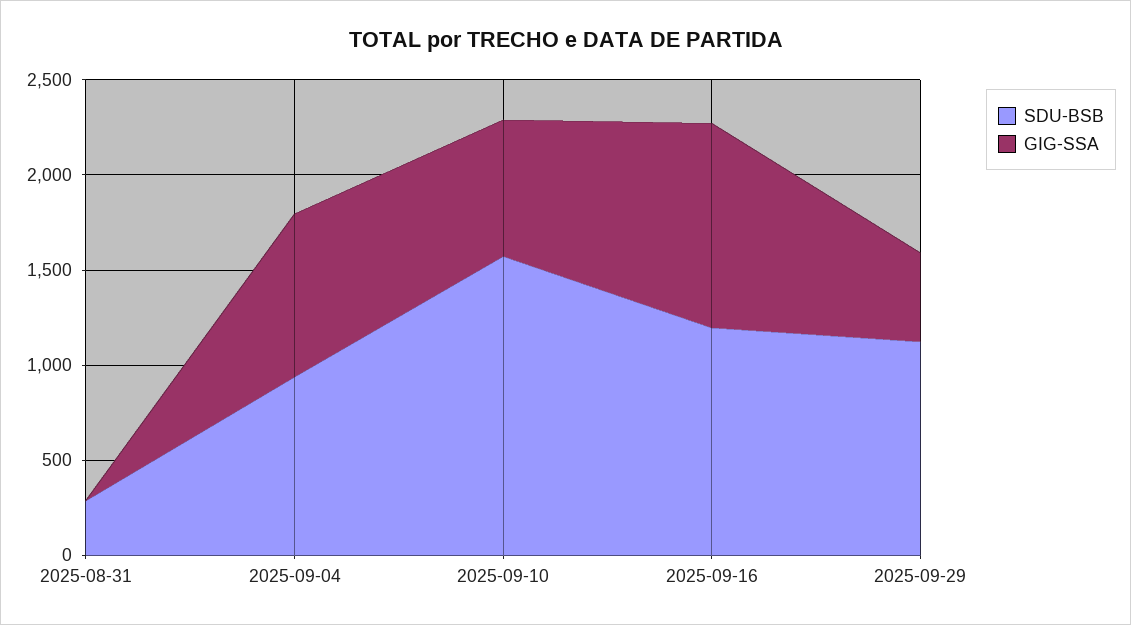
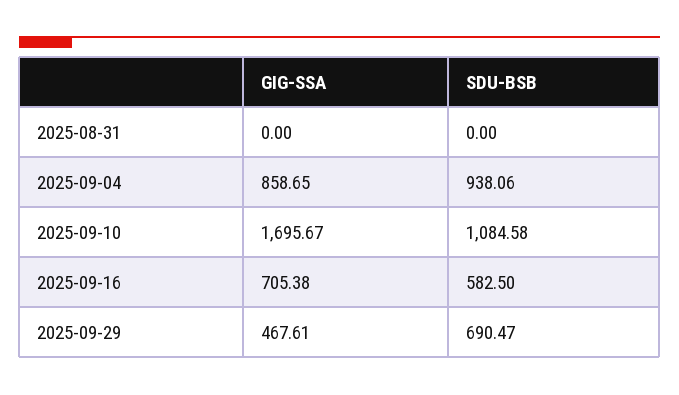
  {
    "SDU-BSB": {
-     "2025-08-31": 300,
+     "2025-08-31": 0,
      "2025-09-04": 938.06,
-     "2025-09-10": 1600,
+     "2025-09-10": 1084.58,
-     "2025-09-16": 1200,
+     "2025-09-16": 582.5,
-     "2025-09-29": 1100
+     "2025-09-29": 690.47
    },
    "GIG-SSA": {
      "2025-08-31": 0,
      "2025-09-04": 858.65,
-     "2025-09-10": 700,
+     "2025-09-10": 1695.67,
-     "2025-09-16": 1100,
+     "2025-09-16": 705.38,
      "2025-09-29": 467.61
    }
  }

